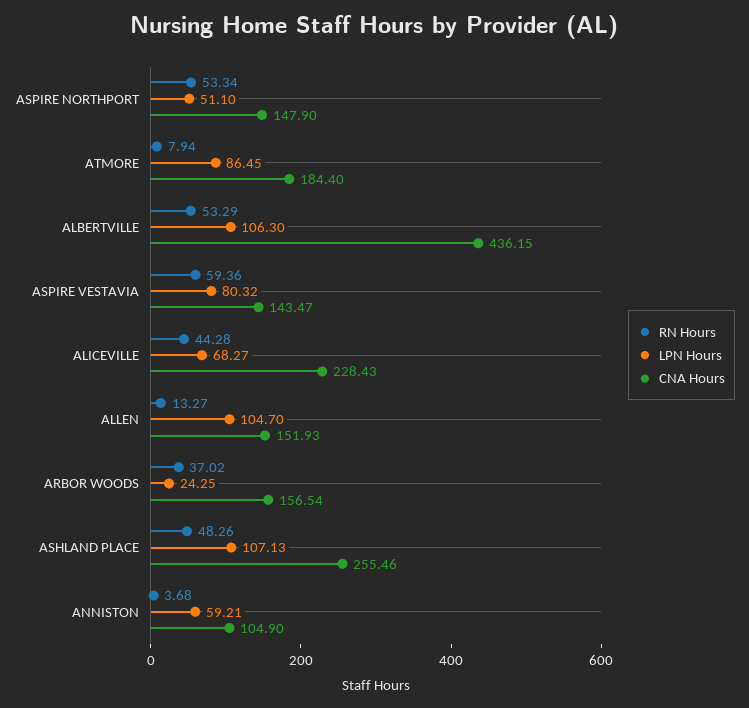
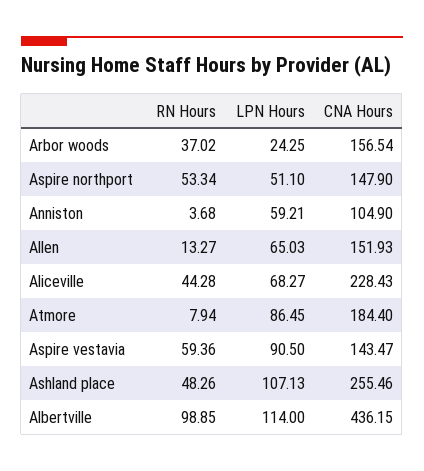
  {
    "RN Hours": {
      "ASPIRE NORTHPORT": 53.34,
      "ATMORE": 7.94,
-     "ALBERTVILLE": 53.29,
+     "ALBERTVILLE": 98.85,
      "ASPIRE VESTAVIA": 59.36,
      "ALICEVILLE": 44.28,
      "ALLEN": 13.27,
      "ARBOR WOODS": 37.02,
      "ASHLAND PLACE": 48.26,
      "ANNISTON": 3.68
    },
    "LPN Hours": {
      "ASPIRE NORTHPORT": 51.1,
      "ATMORE": 86.45,
-     "ALBERTVILLE": 106.3,
+     "ALBERTVILLE": 114,
-     "ASPIRE VESTAVIA": 80.32,
+     "ASPIRE VESTAVIA": 90.5,
      "ALICEVILLE": 68.27,
-     "ALLEN": 104.7,
+     "ALLEN": 65.03,
      "ARBOR WOODS": 24.25,
      "ASHLAND PLACE": 107.13,
      "ANNISTON": 59.21
    },
    "CNA Hours": {
      "ASPIRE NORTHPORT": 147.9,
      "ATMORE": 184.4,
      "ALBERTVILLE": 436.15,
      "ASPIRE VESTAVIA": 143.47,
      "ALICEVILLE": 228.43,
      "ALLEN": 151.93,
      "ARBOR WOODS": 156.54,
      "ASHLAND PLACE": 255.46,
      "ANNISTON": 104.9
    }
  }

